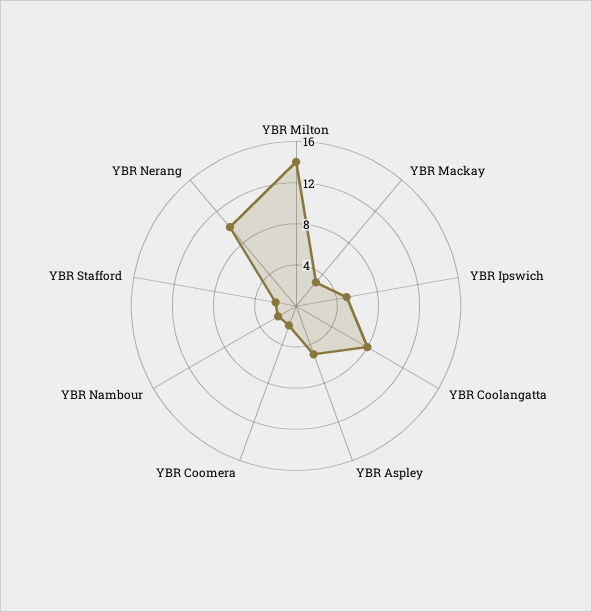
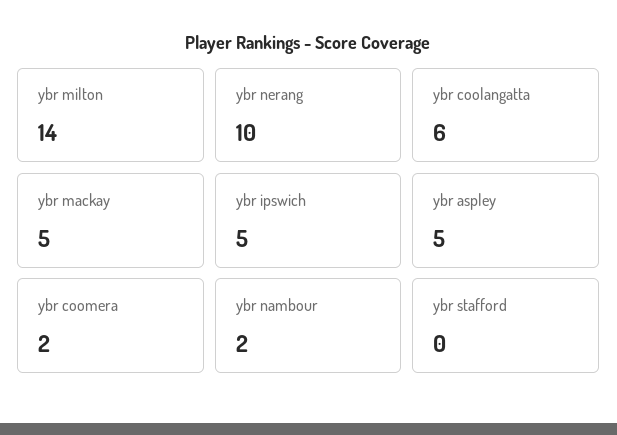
  {
    "YBR Milton": 14,
-   "YBR Mackay": 3,
+   "YBR Mackay": 5,
    "YBR Ipswich": 5,
-   "YBR Coolangatta": 8,
+   "YBR Coolangatta": 6,
    "YBR Aspley": 5,
    "YBR Coomera": 2,
    "YBR Nambour": 2,
-   "YBR Stafford": 2,
+   "YBR Stafford": 0,
    "YBR Nerang": 10
  }

